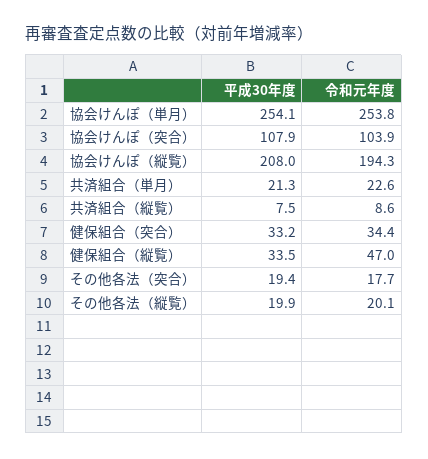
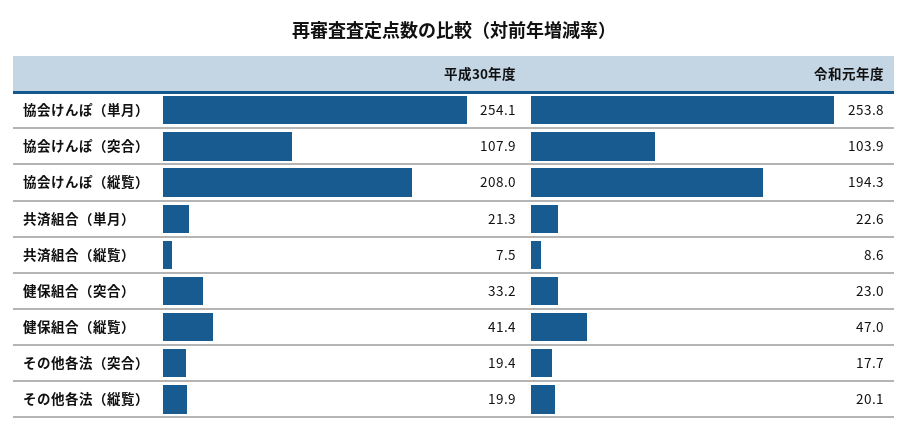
  {
    "平成30年度": {
      "協会けんぽ（単月）": 254.1,
      "協会けんぽ（突合）": 107.9,
      "協会けんぽ（縦覧）": 208,
      "共済組合（単月）": 21.3,
      "共済組合（縦覧）": 7.5,
      "健保組合（突合）": 33.2,
-     "健保組合（縦覧）": 33.5,
+     "健保組合（縦覧）": 41.4,
      "その他各法（突合）": 19.4,
      "その他各法（縦覧）": 19.9
    },
    "令和元年度": {
      "協会けんぽ（単月）": 253.8,
      "協会けんぽ（突合）": 103.9,
      "協会けんぽ（縦覧）": 194.3,
      "共済組合（単月）": 22.6,
      "共済組合（縦覧）": 8.6,
-     "健保組合（突合）": 34.4,
+     "健保組合（突合）": 23,
      "健保組合（縦覧）": 47,
      "その他各法（突合）": 17.7,
      "その他各法（縦覧）": 20.1
    }
  }

